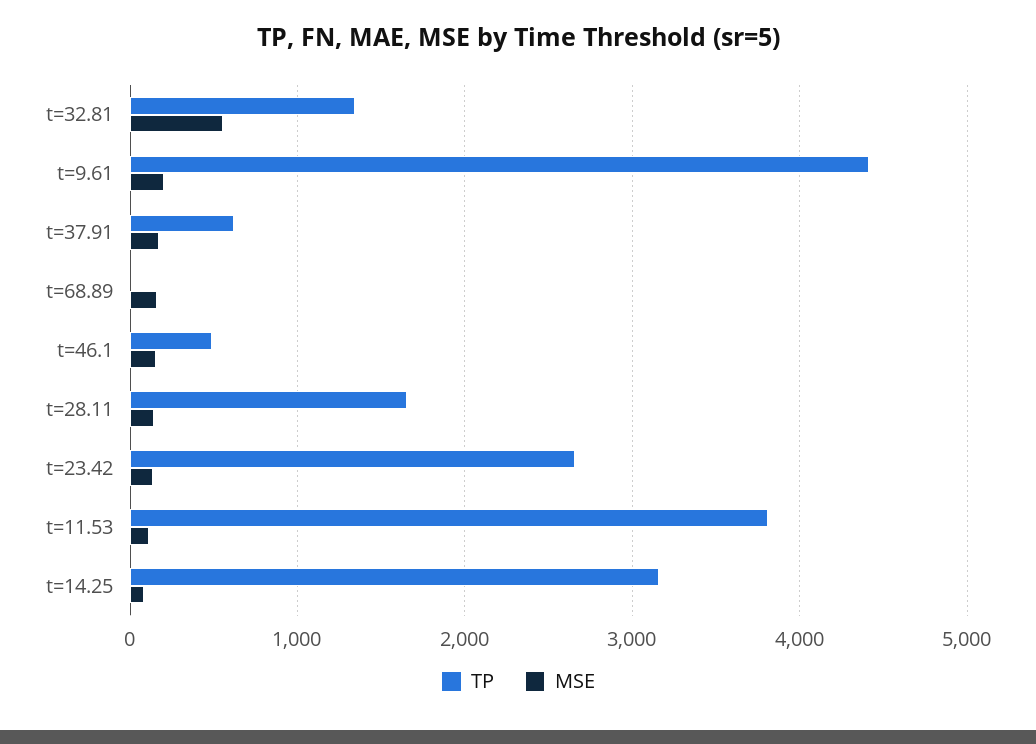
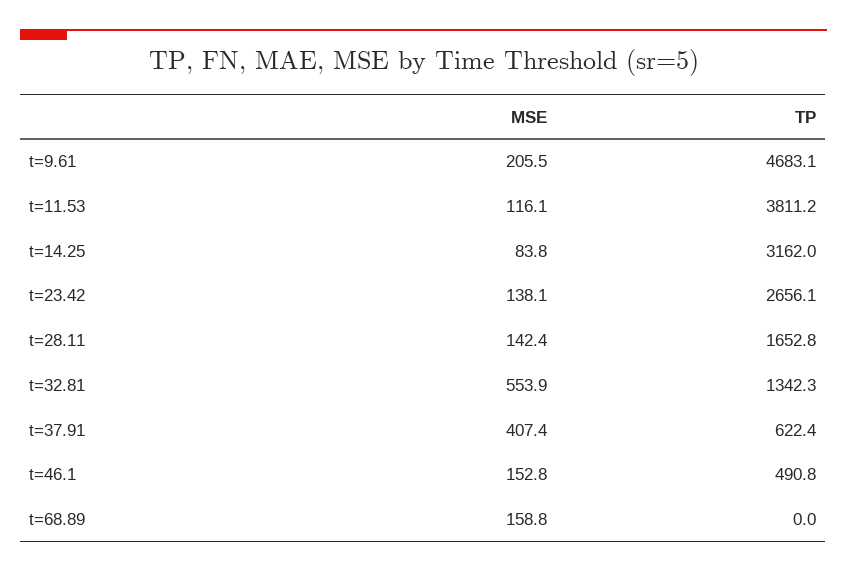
  {
    "TP": {
      "t=32.81": 1342.3,
-     "t=9.61": 4400,
+     "t=9.61": 4683.1,
      "t=37.91": 622.4,
      "t=68.89": 0,
      "t=46.1": 490.8,
      "t=28.11": 1652.8,
      "t=23.42": 2656.1,
      "t=11.53": 3811.2,
      "t=14.25": 3162
    },
    "MSE": {
      "t=32.81": 553.9,
      "t=9.61": 205.5,
-     "t=37.91": 200,
+     "t=37.91": 407.4,
      "t=68.89": 158.8,
      "t=46.1": 152.8,
      "t=28.11": 142.4,
      "t=23.42": 138.1,
      "t=11.53": 116.1,
      "t=14.25": 83.8
    }
  }

